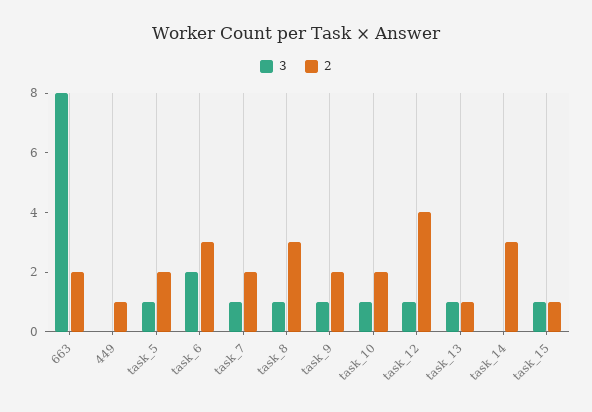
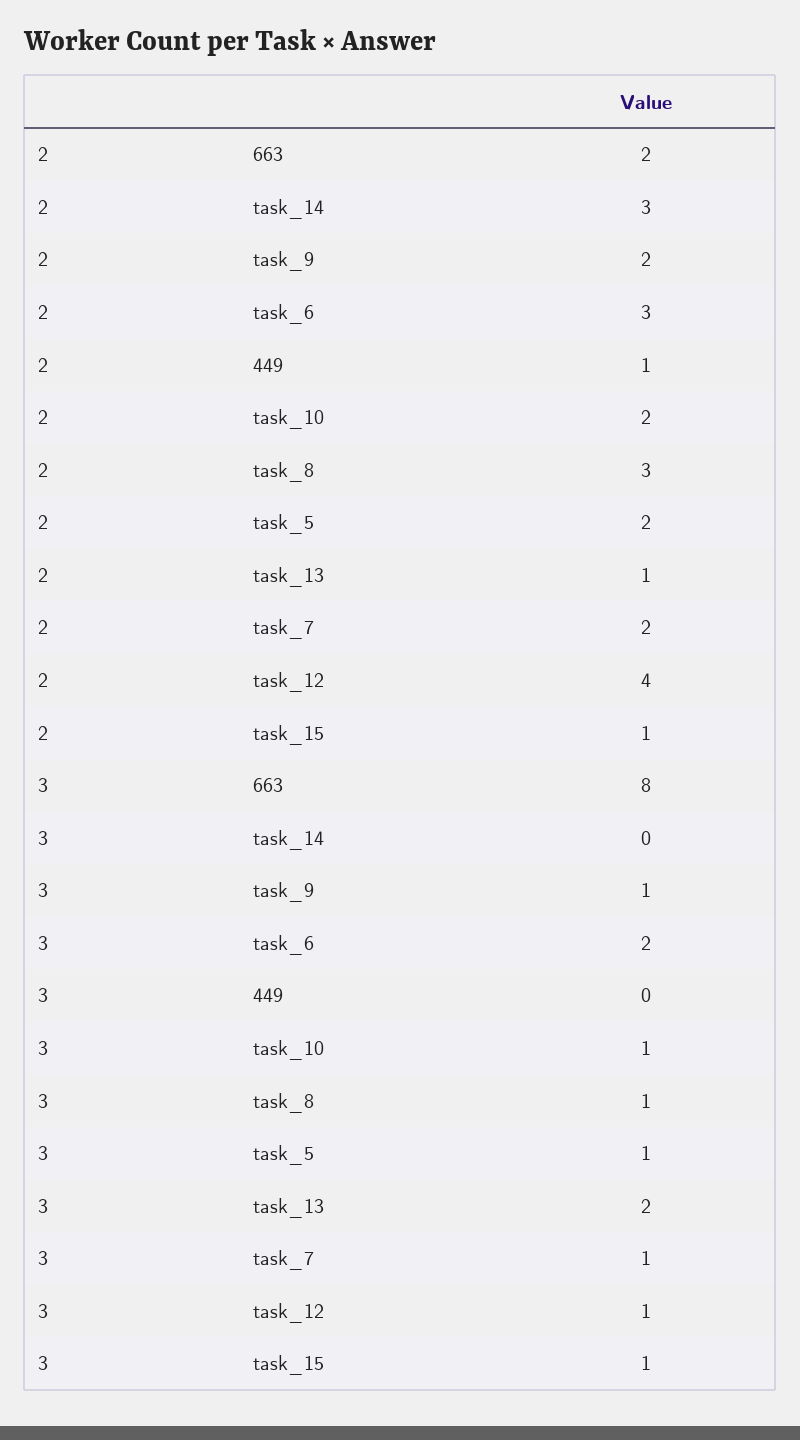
  {
    "3": {
      "663": 8,
      "449": 0,
      "task_5": 1,
      "task_6": 2,
      "task_7": 1,
      "task_8": 1,
      "task_9": 1,
      "task_10": 1,
      "task_12": 1,
-     "task_13": 1,
+     "task_13": 2,
      "task_14": 0,
      "task_15": 1
    },
    "2": {
      "663": 2,
      "449": 1,
      "task_5": 2,
      "task_6": 3,
      "task_7": 2,
      "task_8": 3,
      "task_9": 2,
      "task_10": 2,
      "task_12": 4,
      "task_13": 1,
      "task_14": 3,
      "task_15": 1
    }
  }

